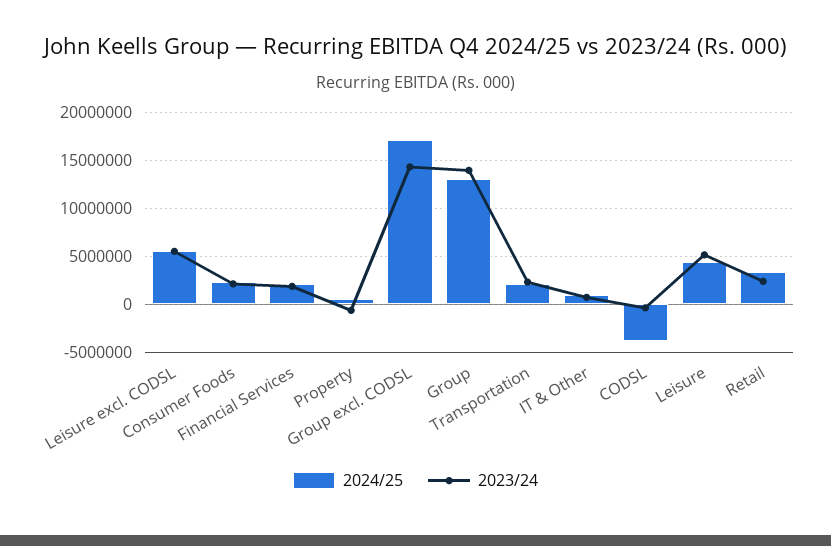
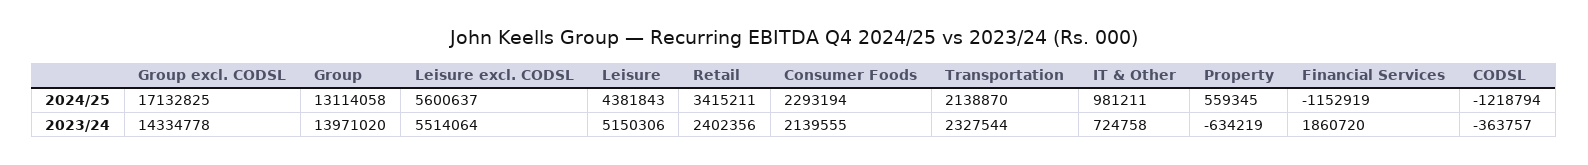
  {
    "2024/25": {
      "Leisure excl. CODSL": 5600637,
      "Consumer Foods": 2293194,
-     "Financial Services": 2000000,
+     "Financial Services": -1152919,
      "Property": 559345,
      "Group excl. CODSL": 17132825,
      "Group": 13114058,
      "Transportation": 2138870,
      "IT & Other": 981211,
-     "CODSL": -4000000,
+     "CODSL": -1218794,
      "Leisure": 4381843,
      "Retail": 3415211
    },
    "2023/24": {
      "Leisure excl. CODSL": 5514064,
      "Consumer Foods": 2139555,
      "Financial Services": 1860720,
      "Property": -634219,
      "Group excl. CODSL": 14334778,
      "Group": 13971020,
      "Transportation": 2327544,
      "IT & Other": 724758,
      "CODSL": -363757,
      "Leisure": 5150306,
      "Retail": 2402356
    }
  }

